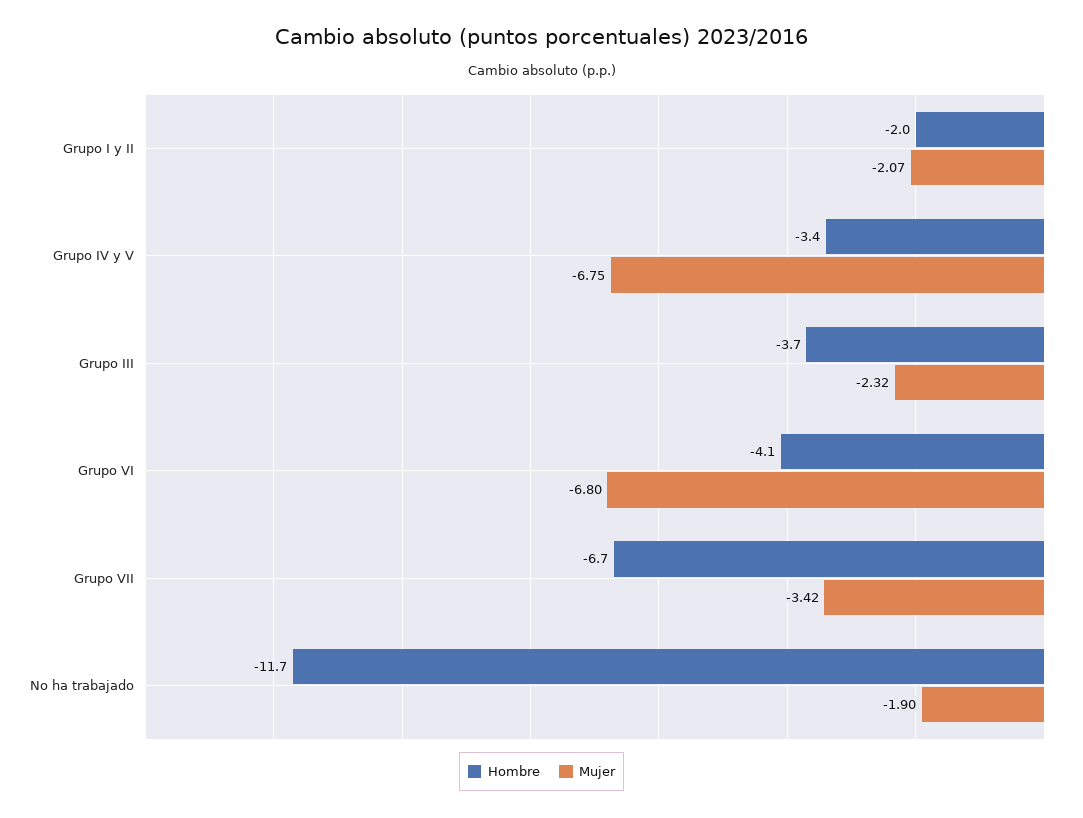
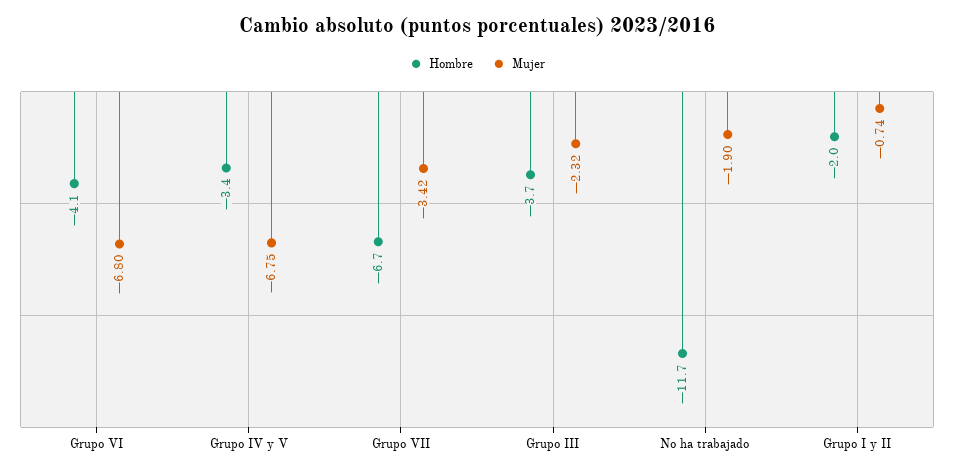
  {
    "Hombre": {
      "Grupo I y II": -2,
      "Grupo IV y V": -3.4,
      "Grupo III": -3.7,
      "Grupo VI": -4.1,
      "Grupo VII": -6.7,
      "No ha trabajado": -11.7
    },
    "Mujer": {
-     "Grupo I y II": -2.07,
+     "Grupo I y II": -0.74,
      "Grupo IV y V": -6.75,
      "Grupo III": -2.32,
      "Grupo VI": -6.8,
      "Grupo VII": -3.42,
      "No ha trabajado": -1.9
    }
  }

